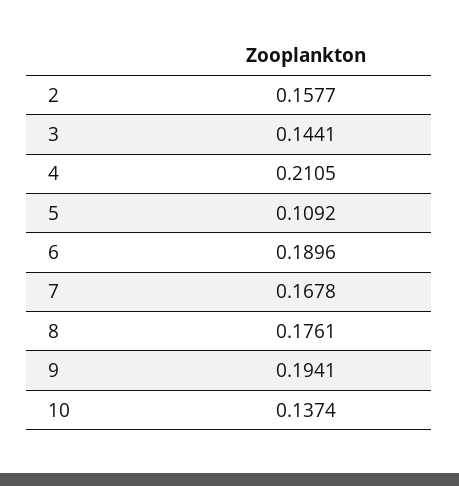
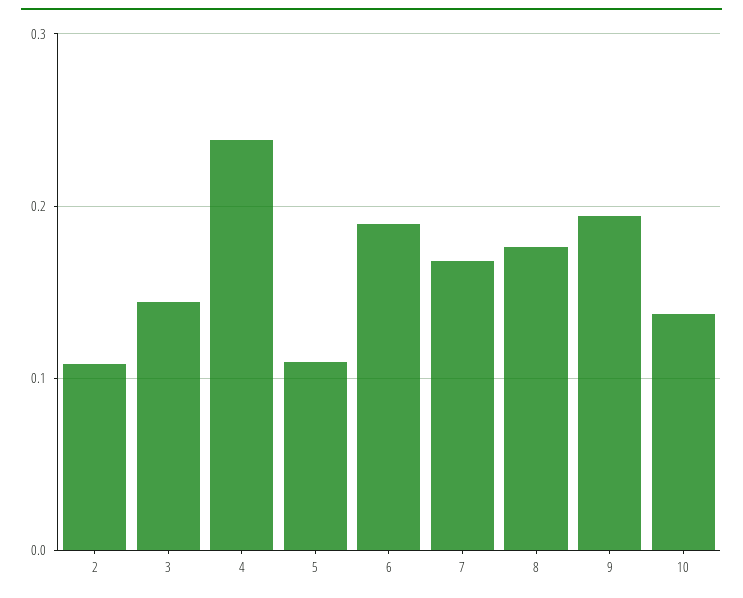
  {
-   "2": 0.1577,
+   "2": 0.11,
    "3": 0.1441,
-   "4": 0.2105,
+   "4": 0.24,
    "5": 0.1092,
    "6": 0.1896,
    "7": 0.1678,
    "8": 0.1761,
    "9": 0.1941,
    "10": 0.1374
  }

